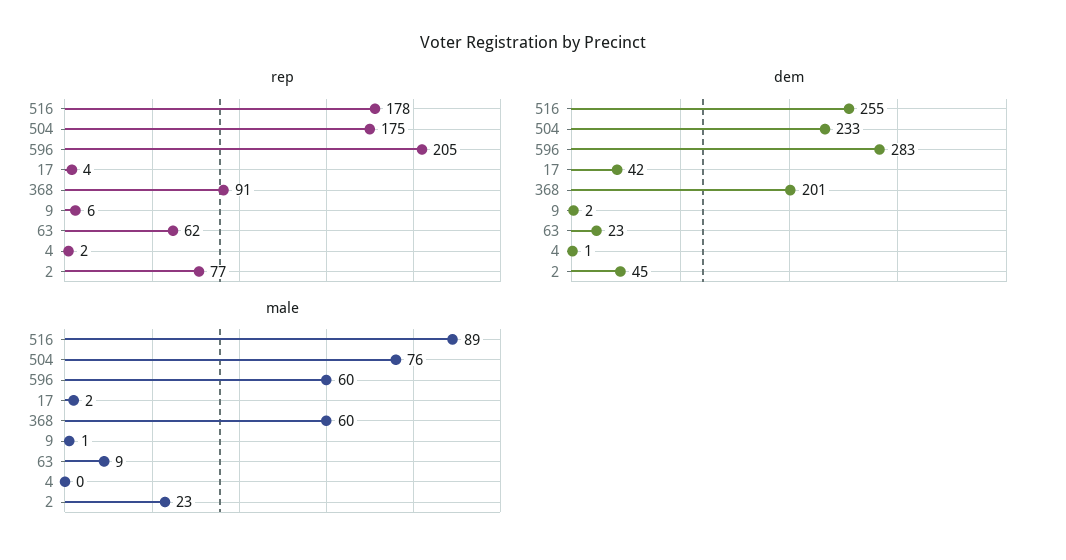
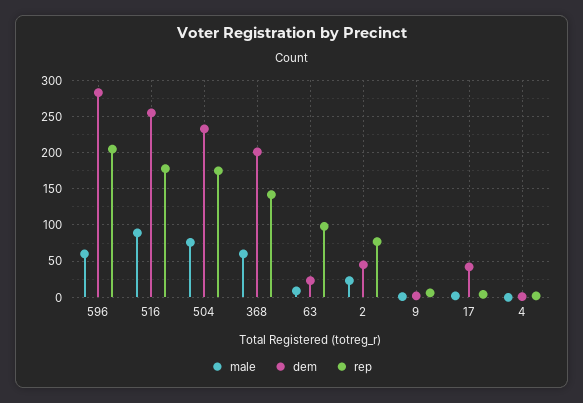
  {
    "rep": {
      "516": 178,
      "504": 175,
      "596": 205,
      "17": 4,
-     "368": 91,
+     "368": 140,
      "9": 6,
-     "63": 62,
+     "63": 100,
      "4": 2,
      "2": 77
    },
    "dem": {
      "516": 255,
      "504": 233,
      "596": 283,
      "17": 42,
      "368": 201,
      "9": 2,
      "63": 23,
      "4": 1,
      "2": 45
    },
    "male": {
      "516": 89,
      "504": 76,
      "596": 60,
      "17": 2,
      "368": 60,
      "9": 1,
      "63": 9,
      "4": 0,
      "2": 23
    }
  }

